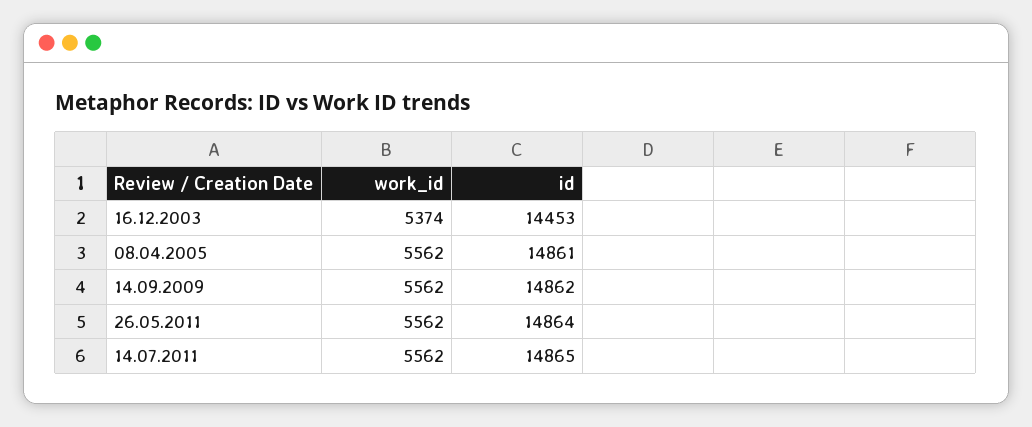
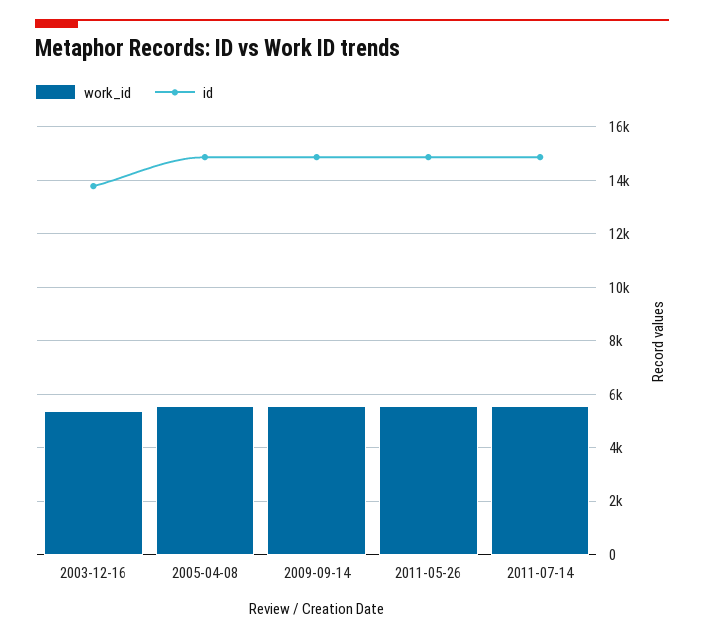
  {
    "work_id": {
      "16.12.2003": 5374,
      "08.04.2005": 5562,
      "14.09.2009": 5562,
      "26.05.2011": 5562,
      "14.07.2011": 5562
    },
    "id": {
-     "16.12.2003": 14453,
+     "16.12.2003": 13750,
      "08.04.2005": 14861,
      "14.09.2009": 14862,
      "26.05.2011": 14864,
      "14.07.2011": 14865
    }
  }

